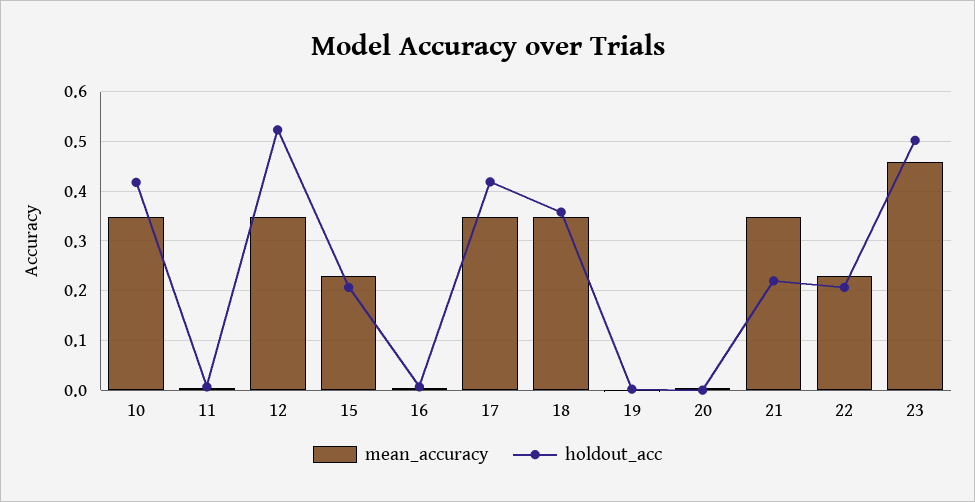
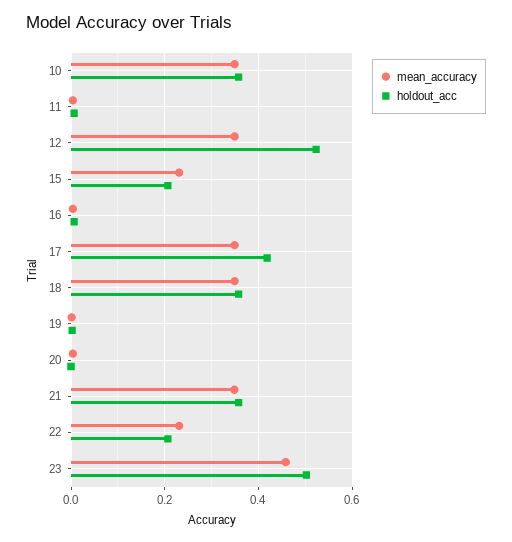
  {
    "mean_accuracy": {
      "10": 0.34,
      "11": 0,
      "12": 0.34,
      "15": 0.24,
      "16": 0,
      "17": 0.34,
      "18": 0.34,
      "19": 0,
      "20": 0,
      "21": 0.34,
      "22": 0.24,
      "23": 0.46
    },
    "holdout_acc": {
-     "10": 0.42,
+     "10": 0.36,
      "11": 0,
      "12": 0.52,
      "15": 0.2,
      "16": 0,
      "17": 0.42,
      "18": 0.36,
      "19": 0,
      "20": 0,
-     "21": 0.22,
+     "21": 0.36,
      "22": 0.2,
      "23": 0.5
    }
  }

